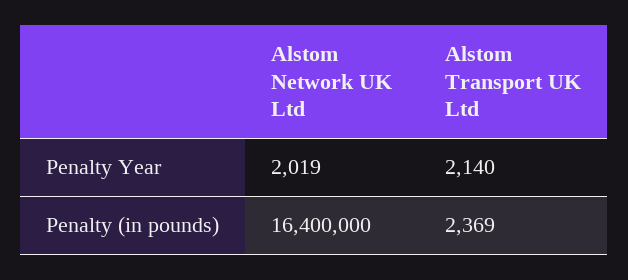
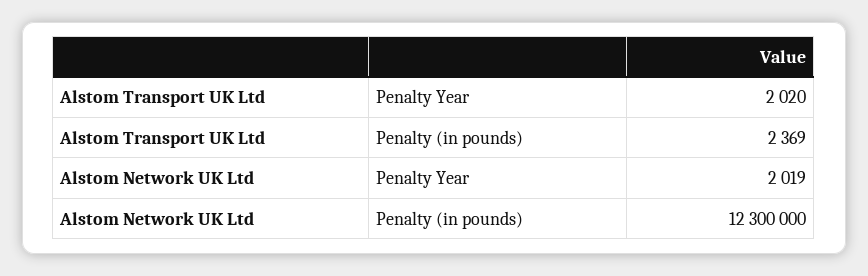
  {
    "Alstom Network UK Ltd": {
      "Penalty Year": 2019,
-     "Penalty (in pounds)": 16400000
+     "Penalty (in pounds)": 12300000
    },
    "Alstom Transport UK Ltd": {
-     "Penalty Year": 2140,
+     "Penalty Year": 2020,
      "Penalty (in pounds)": 2369
    }
  }

